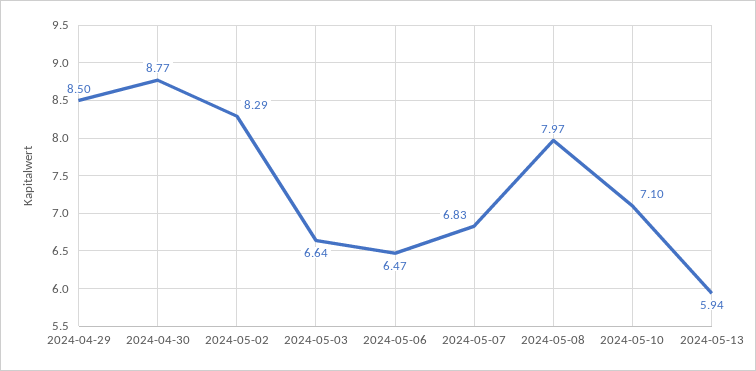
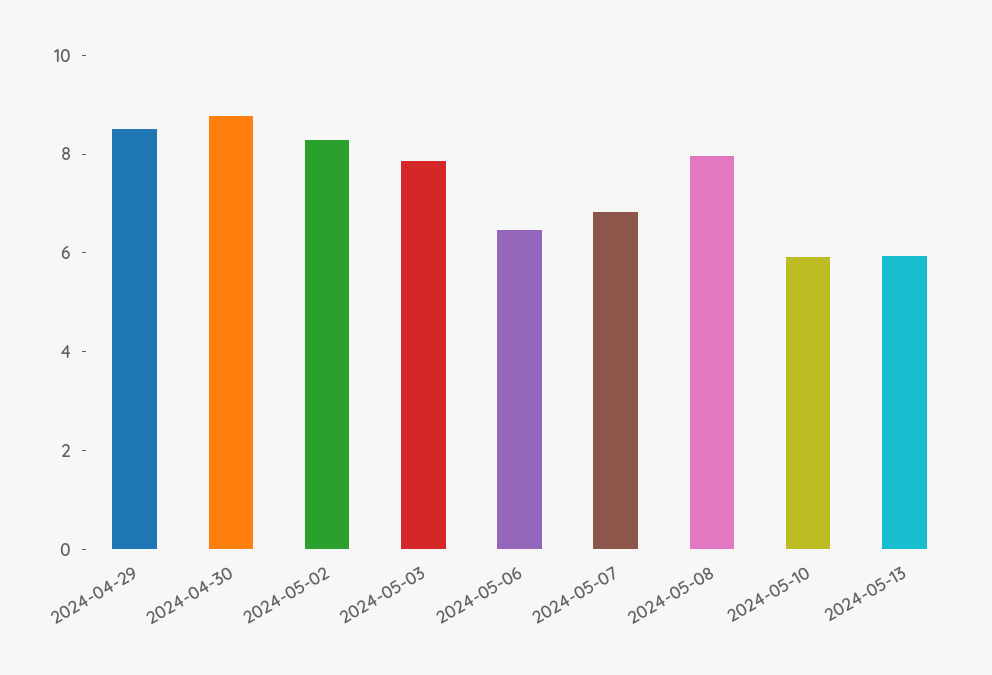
  {
    "2024-04-29": 8.5,
    "2024-04-30": 8.77,
    "2024-05-02": 8.29,
-   "2024-05-03": 6.64,
+   "2024-05-03": 8,
    "2024-05-06": 6.47,
    "2024-05-07": 6.83,
    "2024-05-08": 7.97,
-   "2024-05-10": 7.1,
+   "2024-05-10": 6,
    "2024-05-13": 5.94
  }

